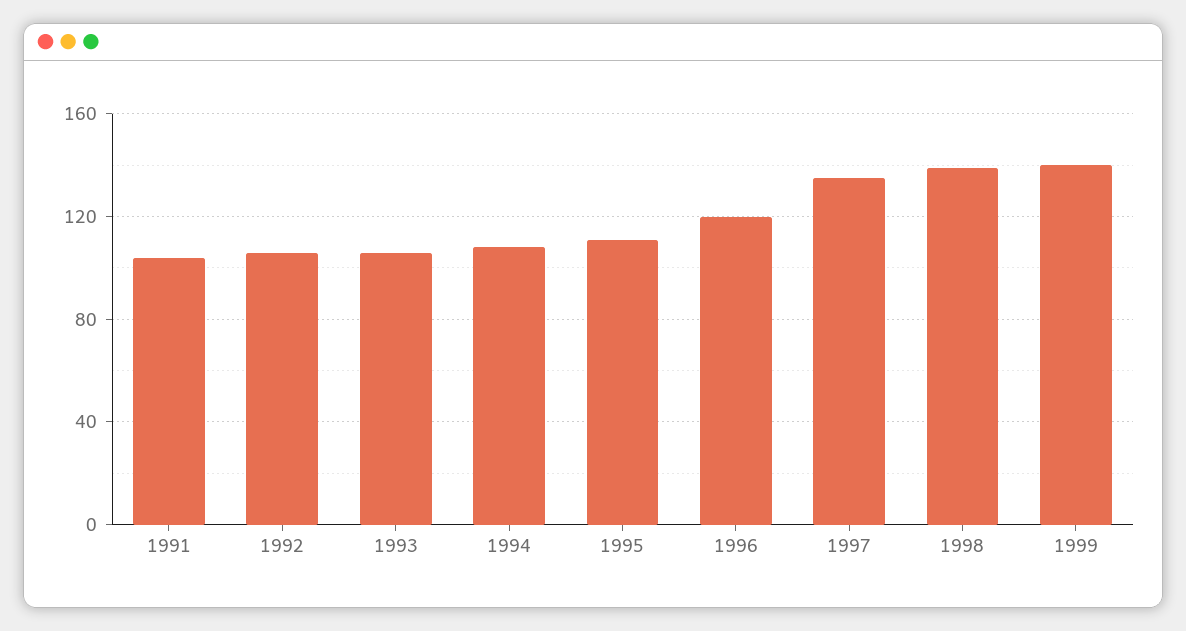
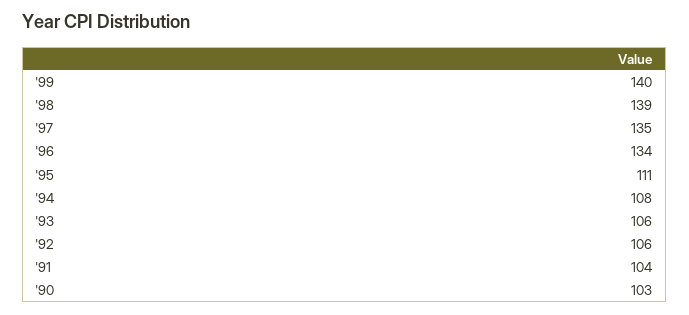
  {
    "1991": 104,
    "1992": 106,
    "1993": 106,
    "1994": 108,
    "1995": 111,
-   "1996": 120,
+   "1996": 134,
    "1997": 135,
    "1998": 139,
-   "1999": 140
+   "1999": 140,
+   "'90": 103
  }

